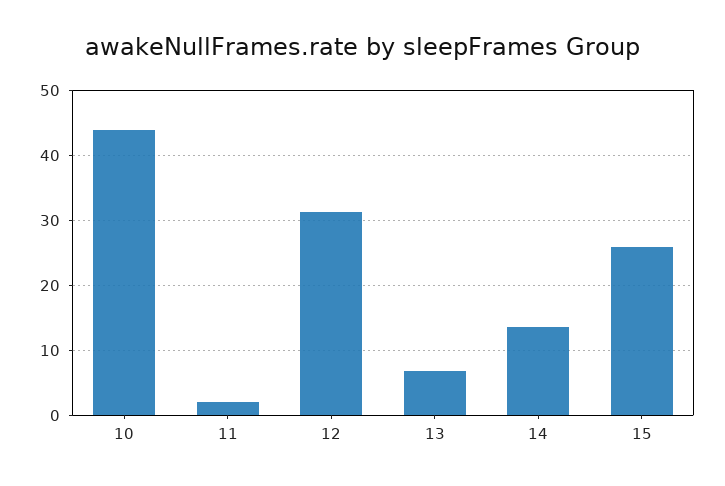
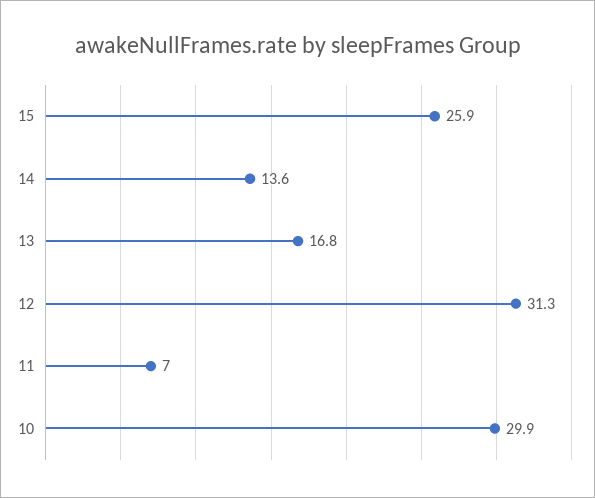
  {
-   "10": 44,
+   "10": 29.9,
-   "11": 2,
+   "11": 7,
    "12": 31.3,
-   "13": 7,
+   "13": 16.8,
    "14": 13.6,
    "15": 25.9
  }

